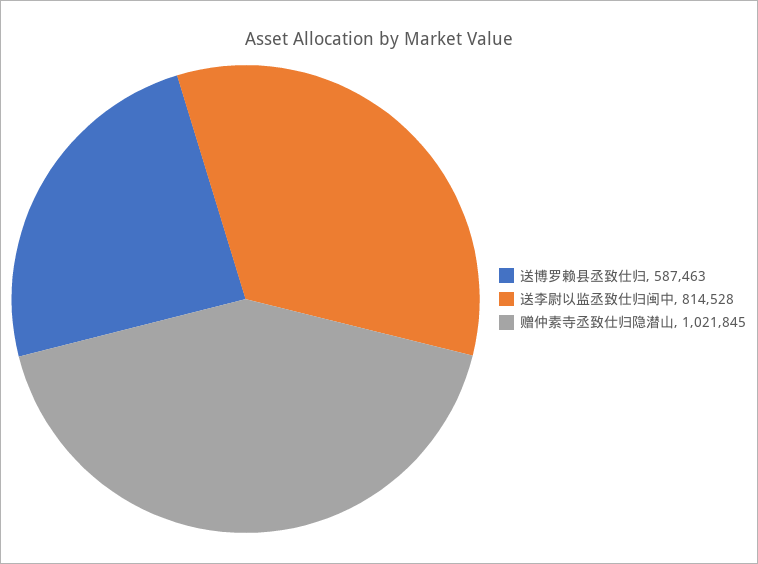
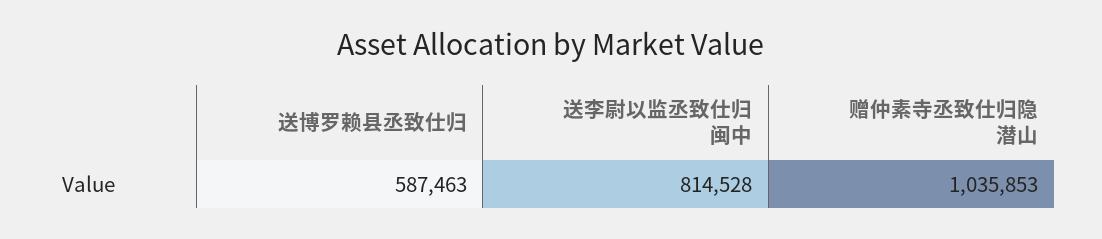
  {
    "送博罗赖县丞致仕归": 587463,
    "送李尉以监丞致仕归闽中": 814528,
-   "赠仲素寺丞致仕归隐潜山": 1021845
+   "赠仲素寺丞致仕归隐潜山": 1035853
  }

